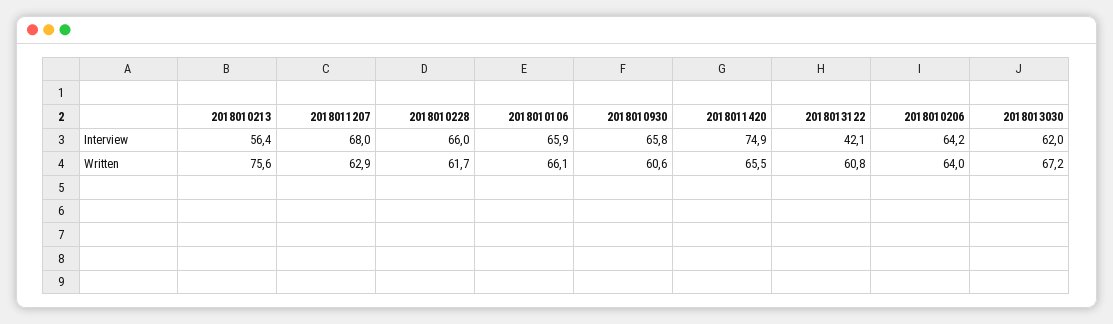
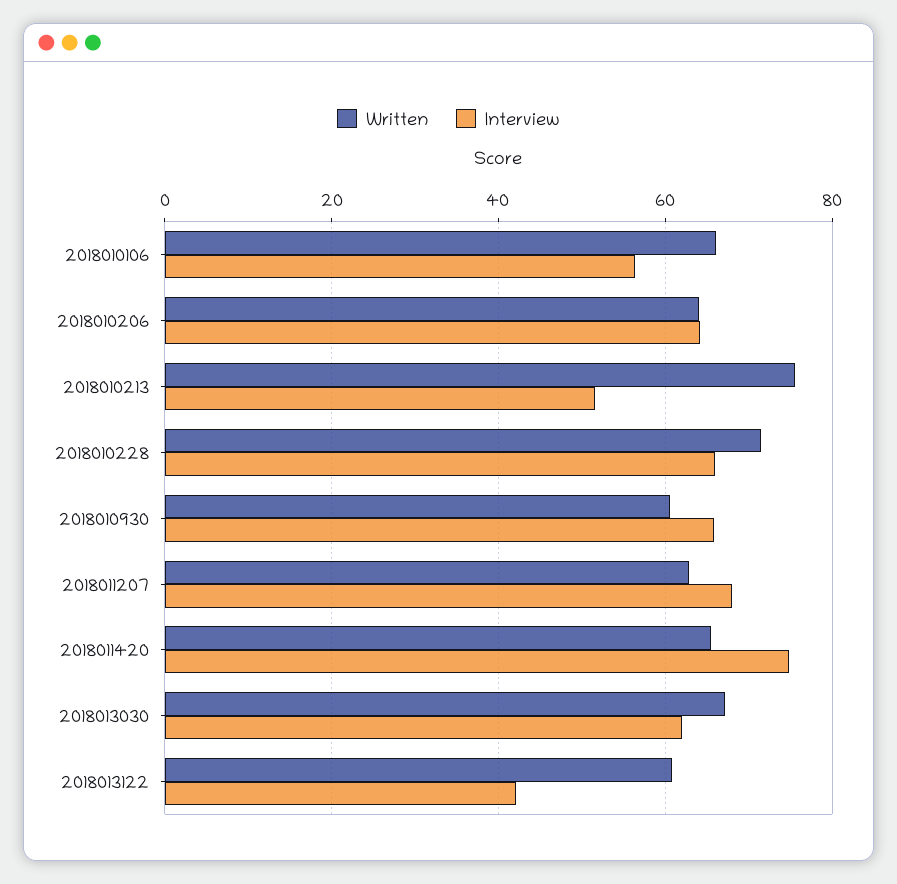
  {
    "Interview": {
-     "2018010213": 56.4,
+     "2018010213": 52,
      "2018011207": 68,
      "2018010228": 66,
-     "2018010106": 65.9,
+     "2018010106": 56,
      "2018010930": 65.8,
      "2018011420": 74.9,
      "2018013122": 42.1,
      "2018010206": 64.2,
      "2018013030": 62
    },
    "Written": {
      "2018010213": 75.6,
      "2018011207": 62.9,
-     "2018010228": 61.7,
+     "2018010228": 72,
      "2018010106": 66.1,
      "2018010930": 60.6,
      "2018011420": 65.5,
      "2018013122": 60.8,
      "2018010206": 64,
      "2018013030": 67.2
    }
  }

